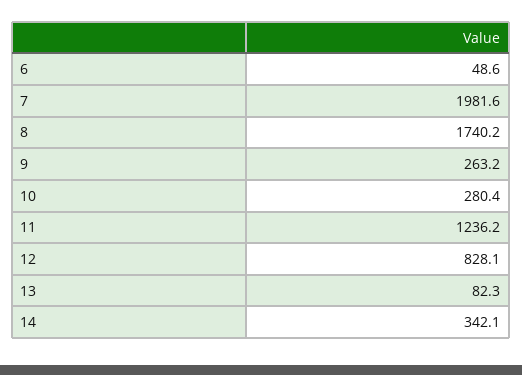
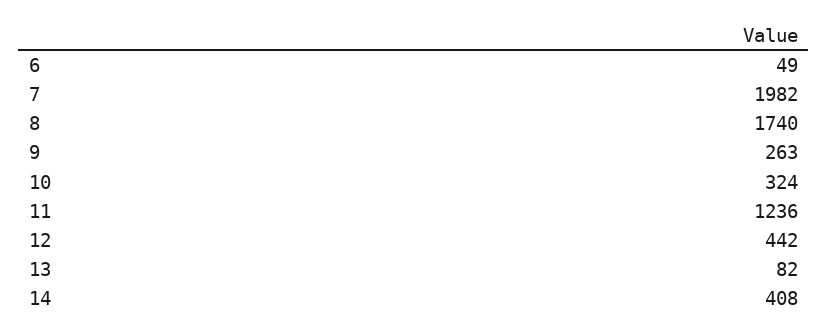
  {
    "6": 48.6,
    "7": 1981.6,
    "8": 1740.2,
    "9": 263.2,
-   "10": 280.4,
+   "10": 324,
    "11": 1236.2,
-   "12": 828.1,
+   "12": 442,
    "13": 82.3,
-   "14": 342.1
+   "14": 408
  }

